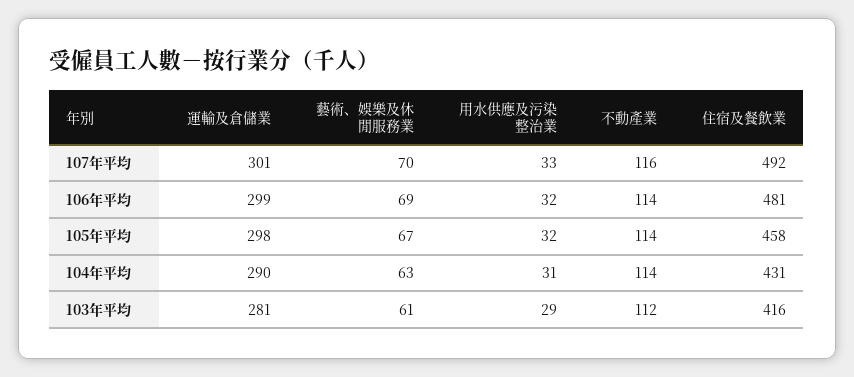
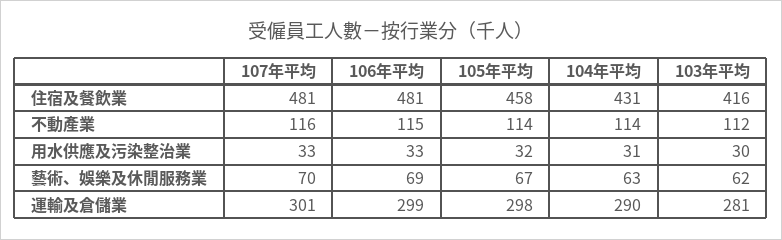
  {
    "運輸及倉儲業": {
      "107年平均": 301,
      "106年平均": 299,
      "105年平均": 298,
      "104年平均": 290,
      "103年平均": 281
    },
    "藝術、娛樂及休閒服務業": {
      "107年平均": 70,
      "106年平均": 69,
      "105年平均": 67,
      "104年平均": 63,
-     "103年平均": 61
+     "103年平均": 62
    },
    "用水供應及污染整治業": {
      "107年平均": 33,
-     "106年平均": 32,
+     "106年平均": 33,
      "105年平均": 32,
      "104年平均": 31,
-     "103年平均": 29
+     "103年平均": 30
    },
    "不動產業": {
      "107年平均": 116,
-     "106年平均": 114,
+     "106年平均": 115,
      "105年平均": 114,
      "104年平均": 114,
      "103年平均": 112
    },
    "住宿及餐飲業": {
-     "107年平均": 492,
+     "107年平均": 481,
      "106年平均": 481,
      "105年平均": 458,
      "104年平均": 431,
      "103年平均": 416
    }
  }

